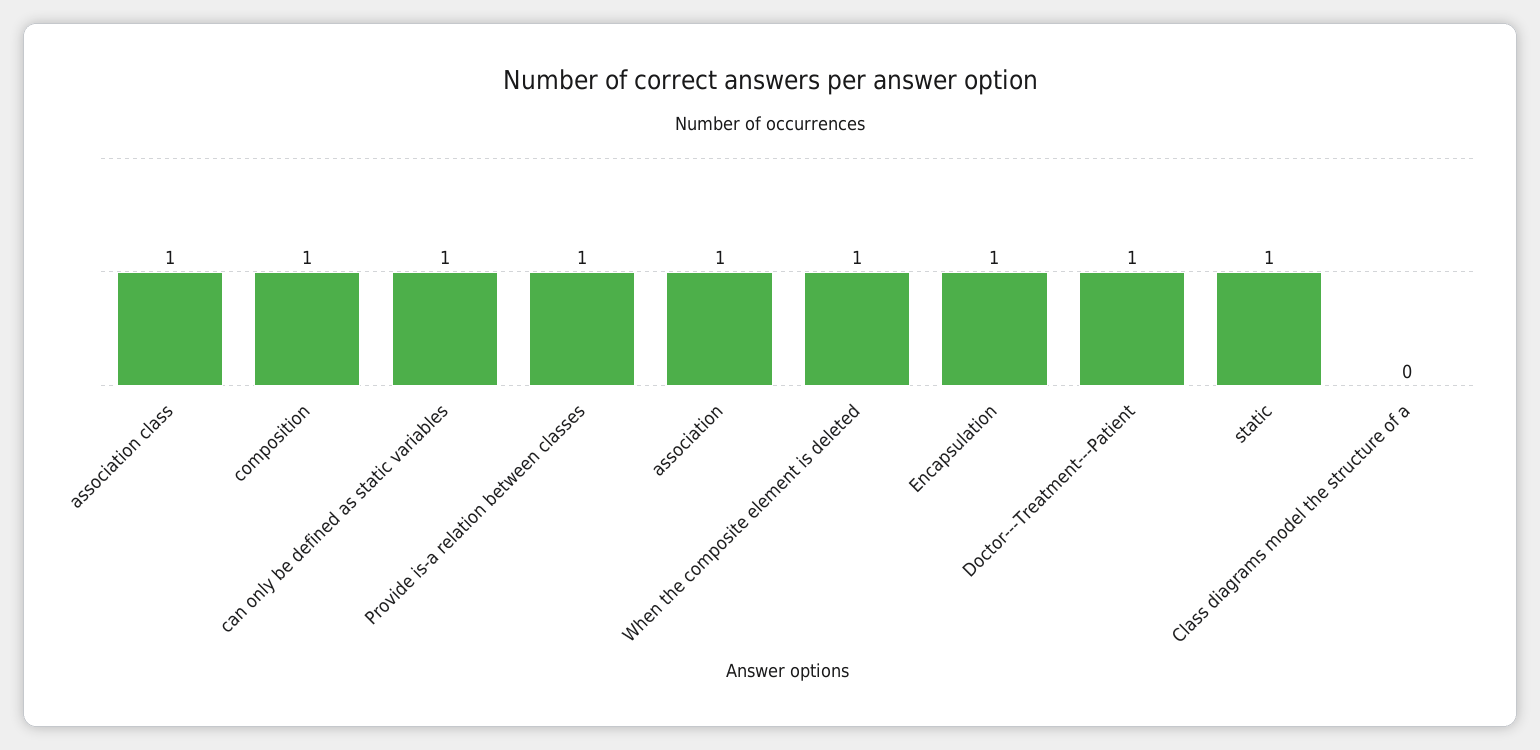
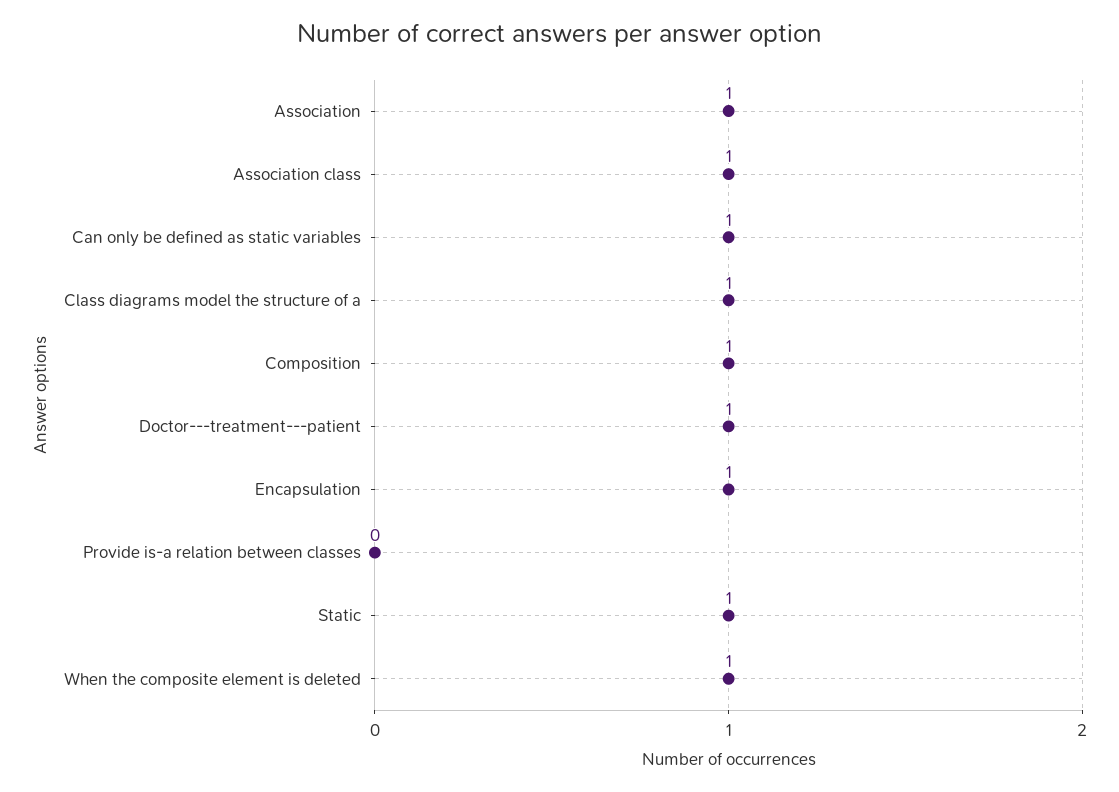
  {
    "association class": 1,
    "composition": 1,
    "can only be defined as static variables": 1,
-   "Provide is-a relation between classes": 1,
+   "Provide is-a relation between classes": 0,
    "association": 1,
    "When the composite element is deleted": 1,
    "Encapsulation": 1,
    "Doctor---Treatment---Patient": 1,
    "static": 1,
-   "Class diagrams model the structure of a": 0
+   "Class diagrams model the structure of a": 1
  }

